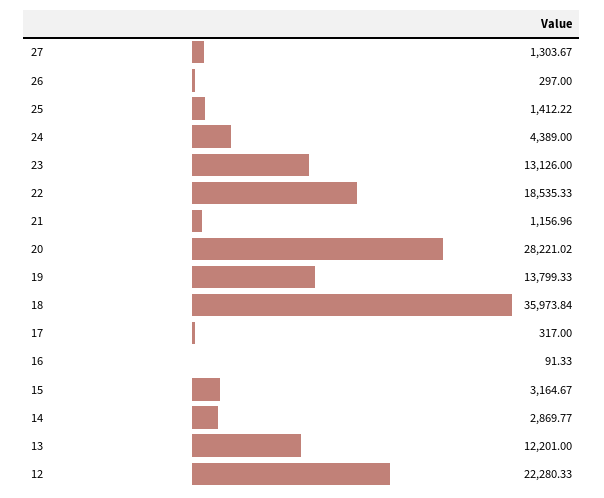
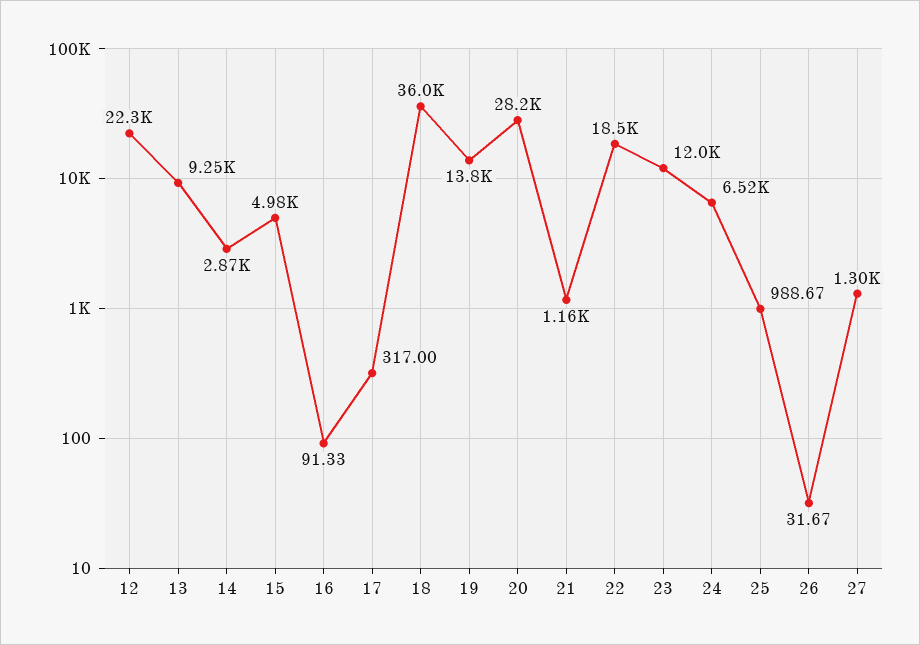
  {
    "27": 1303.67,
-   "26": 297,
+   "26": 31.67,
-   "25": 1412.22,
+   "25": 988.67,
-   "24": 4389,
+   "24": 6520,
-   "23": 13126,
+   "23": 12000,
    "22": 18535.33,
    "21": 1156.96,
    "20": 28221.02,
    "19": 13799.33,
    "18": 35973.84,
    "17": 317,
    "16": 91.33,
-   "15": 3164.67,
+   "15": 4980,
    "14": 2869.77,
-   "13": 12201,
+   "13": 9250,
    "12": 22280.33
  }

